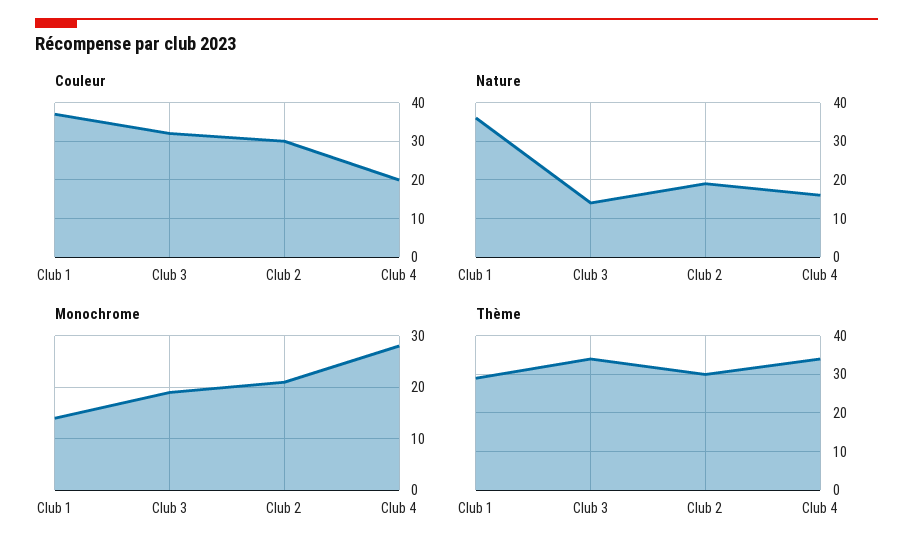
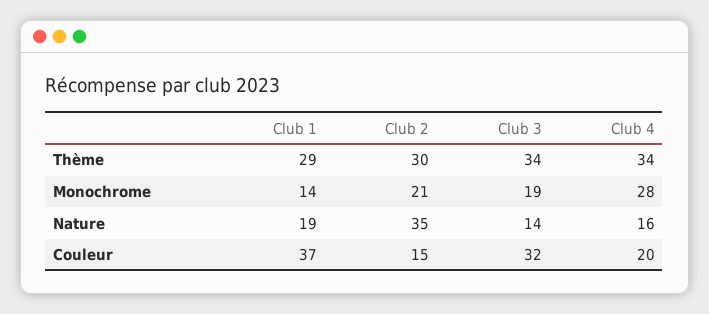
  {
    "Couleur": {
      "Club 1": 37,
      "Club 3": 32,
-     "Club 2": 30,
+     "Club 2": 15,
      "Club 4": 20
    },
    "Nature": {
-     "Club 1": 35,
+     "Club 1": 19,
      "Club 3": 14,
-     "Club 2": 20,
+     "Club 2": 35,
      "Club 4": 16
    },
    "Monochrome": {
      "Club 1": 14,
      "Club 3": 19,
      "Club 2": 21,
      "Club 4": 28
    },
    "Thème": {
      "Club 1": 29,
      "Club 3": 34,
      "Club 2": 30,
      "Club 4": 34
    }
  }

